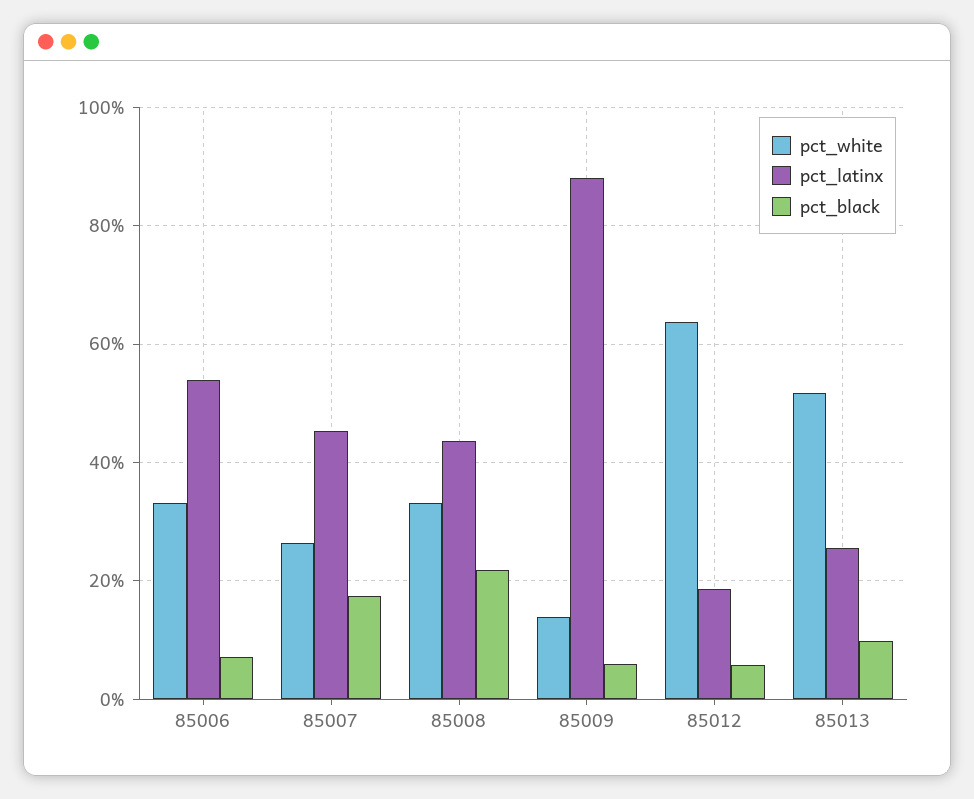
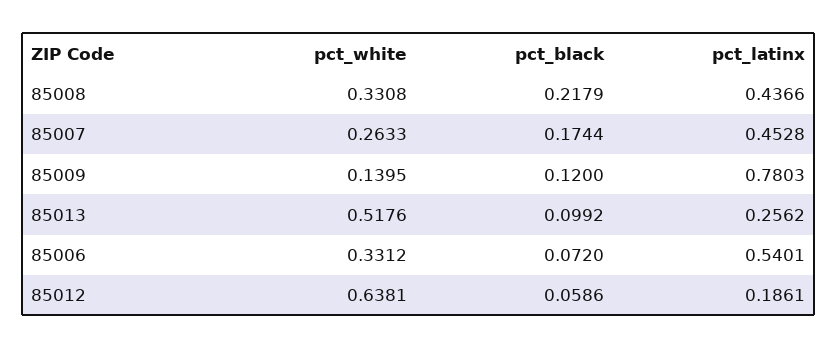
  {
    "pct_white": {
      "85006": 0.3312,
      "85007": 0.2633,
      "85008": 0.3308,
      "85009": 0.1395,
      "85012": 0.6381,
      "85013": 0.5176
    },
    "pct_latinx": {
      "85006": 0.5401,
      "85007": 0.4528,
      "85008": 0.4366,
-     "85009": 0.88,
+     "85009": 0.7803,
      "85012": 0.1861,
      "85013": 0.2562
    },
    "pct_black": {
      "85006": 0.072,
      "85007": 0.1744,
      "85008": 0.2179,
-     "85009": 0.06,
+     "85009": 0.12,
      "85012": 0.0586,
      "85013": 0.0992
    }
  }

